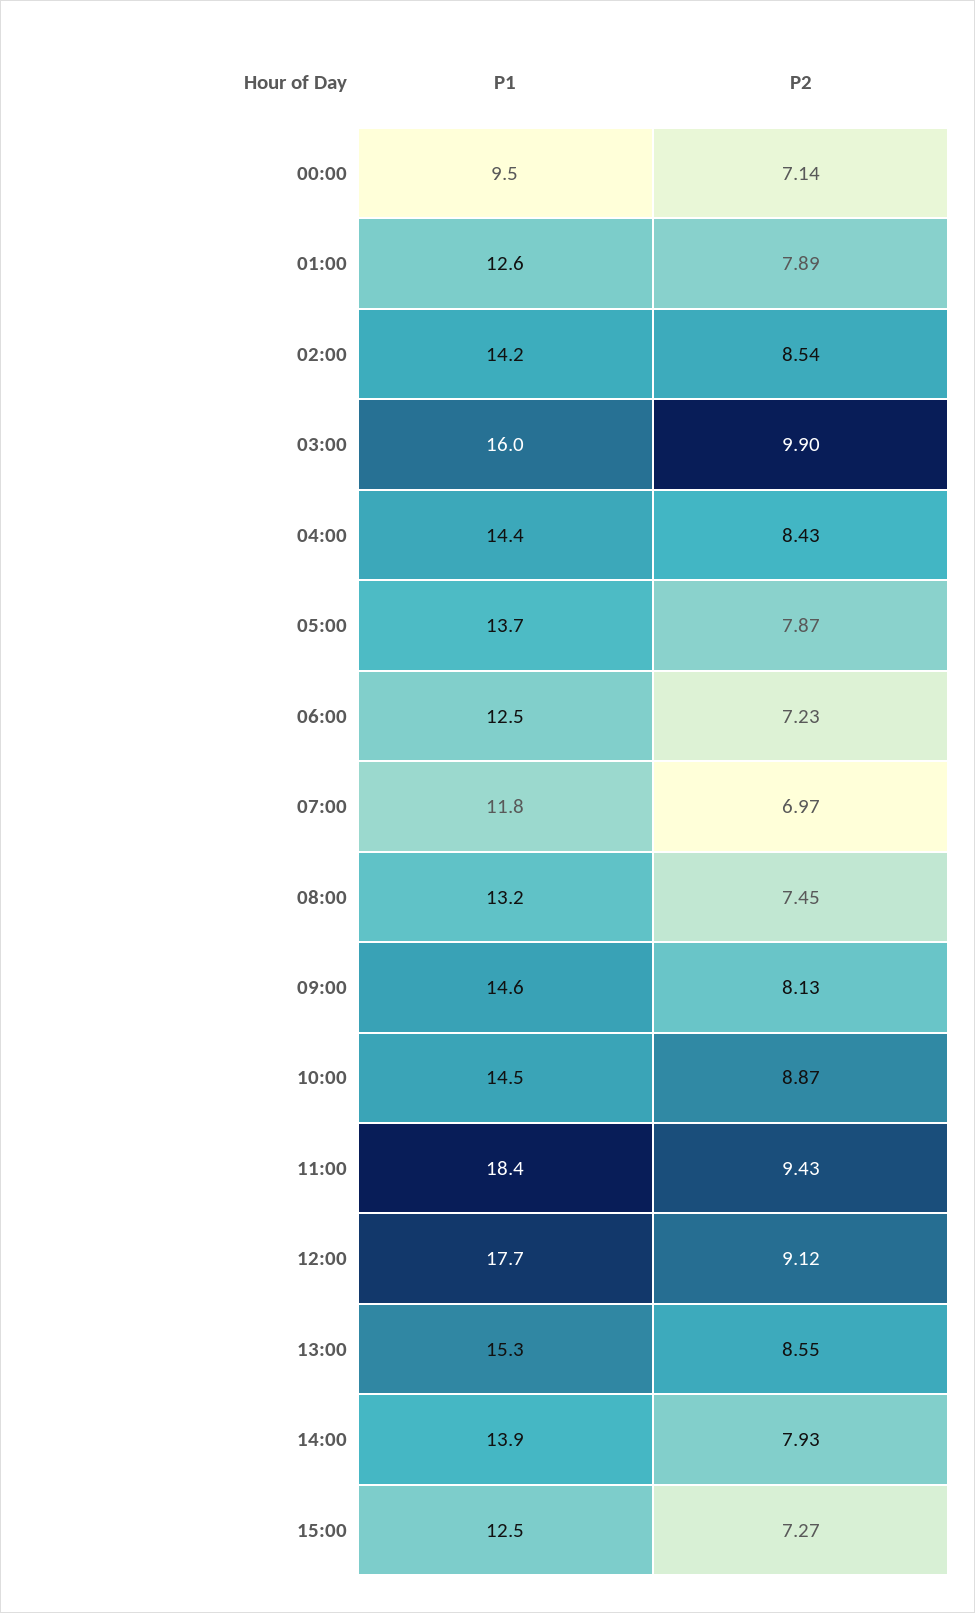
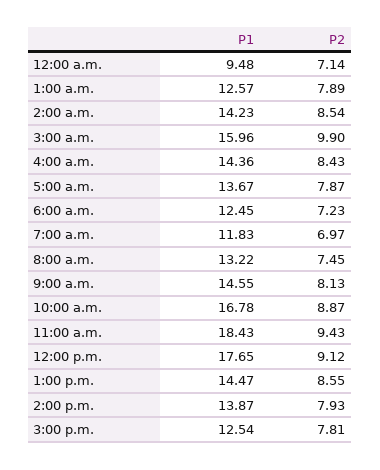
  {
    "P1": {
      "00:00": 9.48,
      "01:00": 12.57,
      "02:00": 14.23,
      "03:00": 15.96,
      "04:00": 14.36,
      "05:00": 13.67,
      "06:00": 12.45,
      "07:00": 11.83,
      "08:00": 13.22,
      "09:00": 14.55,
-     "10:00": 14.5,
+     "10:00": 16.78,
      "11:00": 18.43,
      "12:00": 17.65,
-     "13:00": 15.3,
+     "13:00": 14.47,
      "14:00": 13.87,
      "15:00": 12.54
    },
    "P2": {
      "00:00": 7.14,
      "01:00": 7.89,
      "02:00": 8.54,
      "03:00": 9.9,
      "04:00": 8.43,
      "05:00": 7.87,
      "06:00": 7.23,
      "07:00": 6.97,
      "08:00": 7.45,
      "09:00": 8.13,
      "10:00": 8.87,
      "11:00": 9.43,
      "12:00": 9.12,
      "13:00": 8.55,
      "14:00": 7.93,
-     "15:00": 7.27
+     "15:00": 7.81
    }
  }

